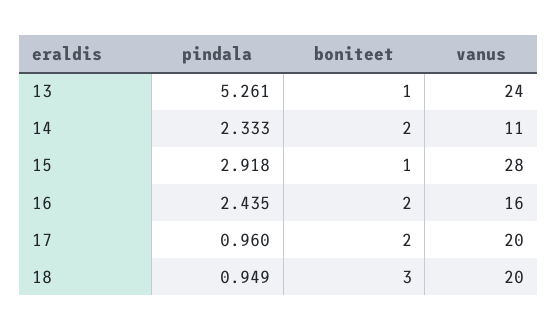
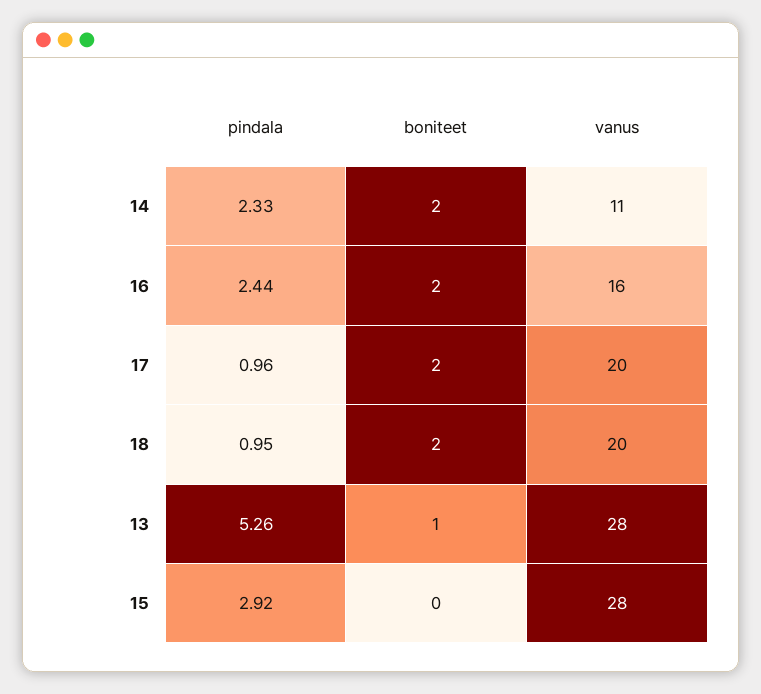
  {
    "pindala": {
      "13": 5.261,
      "14": 2.333,
      "15": 2.918,
      "16": 2.435,
      "17": 0.96,
      "18": 0.949
    },
    "boniteet": {
      "13": 1,
      "14": 2,
-     "15": 1,
+     "15": 0,
      "16": 2,
      "17": 2,
-     "18": 3
+     "18": 2
    },
    "vanus": {
-     "13": 24,
+     "13": 28,
      "14": 11,
      "15": 28,
      "16": 16,
      "17": 20,
      "18": 20
    }
  }

